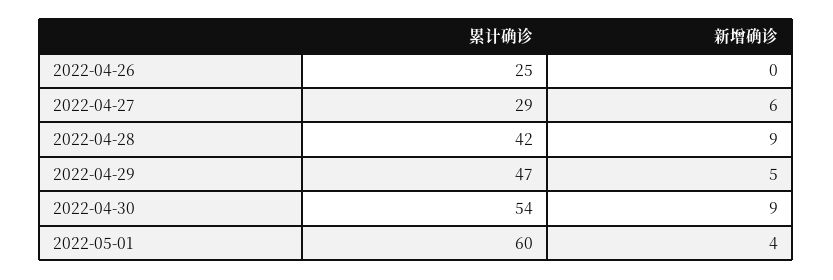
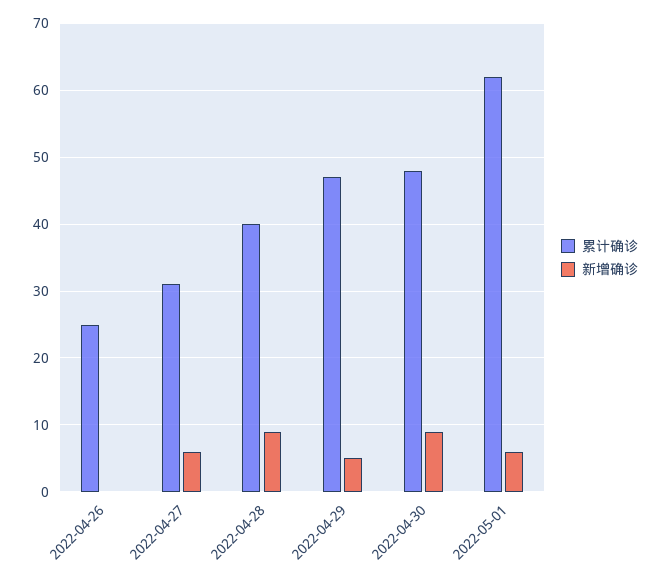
  {
    "累计确诊": {
      "2022-04-26": 25,
-     "2022-04-27": 29,
+     "2022-04-27": 31,
-     "2022-04-28": 42,
+     "2022-04-28": 40,
      "2022-04-29": 47,
-     "2022-04-30": 54,
+     "2022-04-30": 48,
-     "2022-05-01": 60
+     "2022-05-01": 62
    },
    "新增确诊": {
      "2022-04-26": 0,
      "2022-04-27": 6,
      "2022-04-28": 9,
      "2022-04-29": 5,
      "2022-04-30": 9,
-     "2022-05-01": 4
+     "2022-05-01": 6
    }
  }

